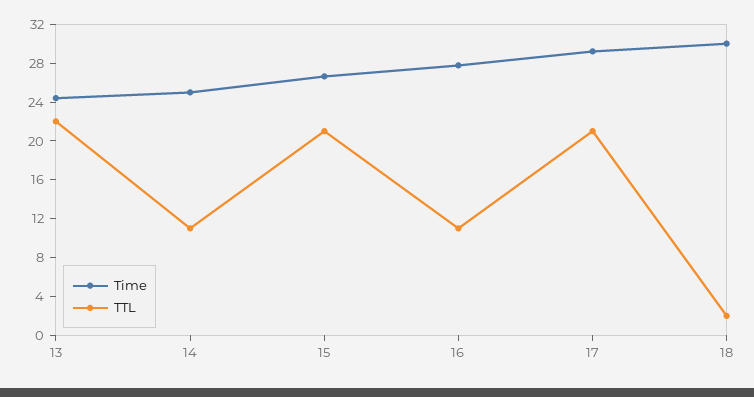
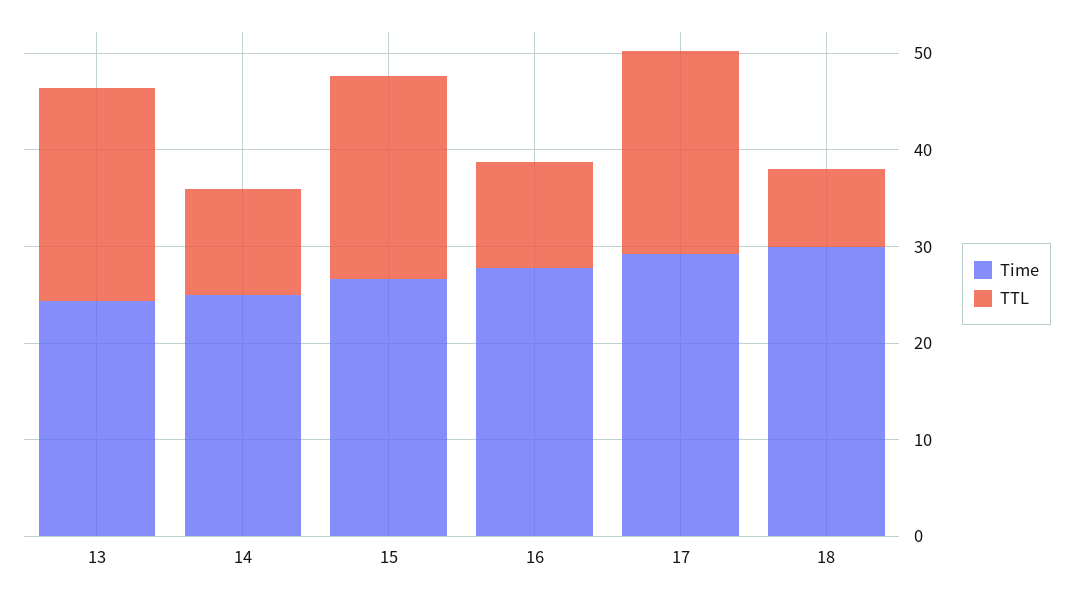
  {
    "Time": {
      "13": 24,
      "14": 25,
      "15": 27,
      "16": 28,
      "17": 29,
      "18": 30
    },
    "TTL": {
      "13": 22,
      "14": 11,
      "15": 21,
      "16": 11,
      "17": 21,
-     "18": 2
+     "18": 8
    }
  }

